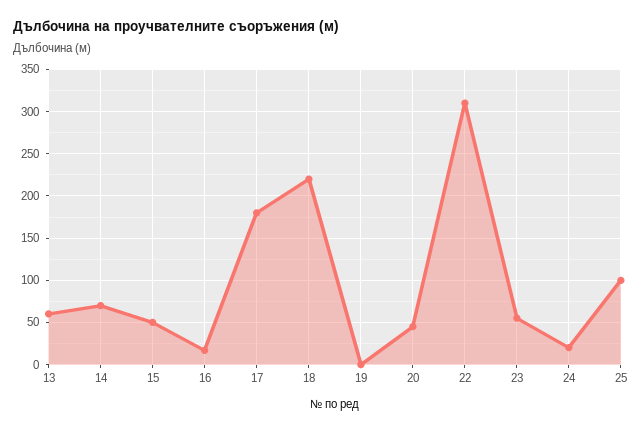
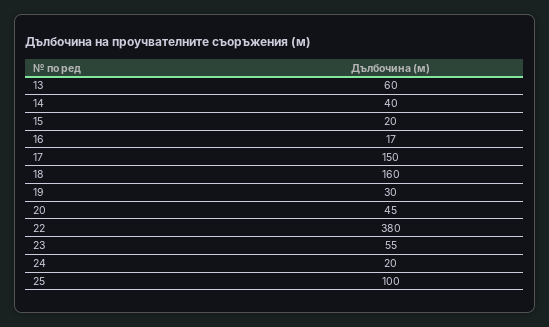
  {
    "13": 60,
-   "14": 70,
+   "14": 40,
-   "15": 50,
+   "15": 20,
    "16": 17,
-   "17": 180,
+   "17": 150,
-   "18": 220,
+   "18": 160,
-   "19": 0,
+   "19": 30,
    "20": 45,
-   "22": 310,
+   "22": 380,
    "23": 55,
    "24": 20,
    "25": 100
  }

